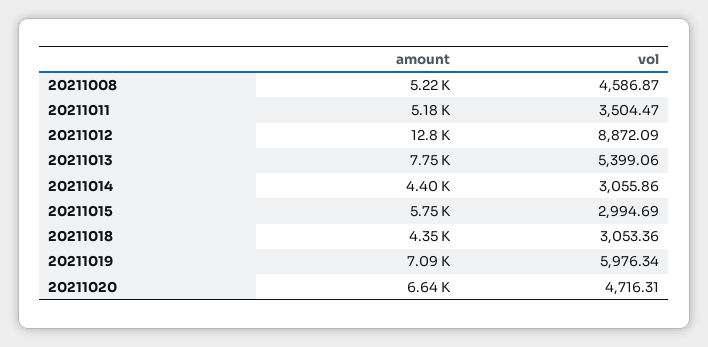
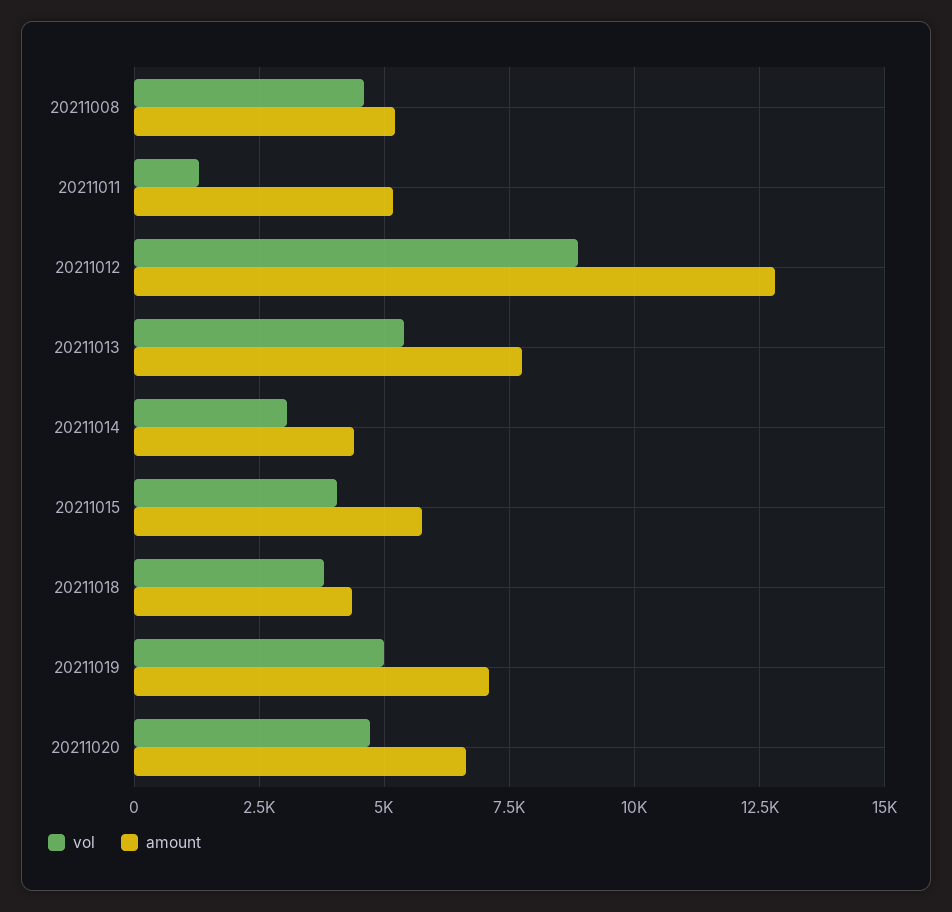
  {
    "amount": {
      "20211008": 5220,
      "20211011": 5180,
      "20211012": 12800,
      "20211013": 7750,
      "20211014": 4400,
      "20211015": 5750,
      "20211018": 4350,
      "20211019": 7090,
      "20211020": 6640
    },
    "vol": {
      "20211008": 4586.87,
-     "20211011": 3504.47,
+     "20211011": 1250,
      "20211012": 8872.09,
      "20211013": 5399.06,
      "20211014": 3055.86,
-     "20211015": 2994.69,
+     "20211015": 4000,
-     "20211018": 3053.36,
+     "20211018": 3750,
-     "20211019": 5976.34,
+     "20211019": 5000,
      "20211020": 4716.31
    }
  }

